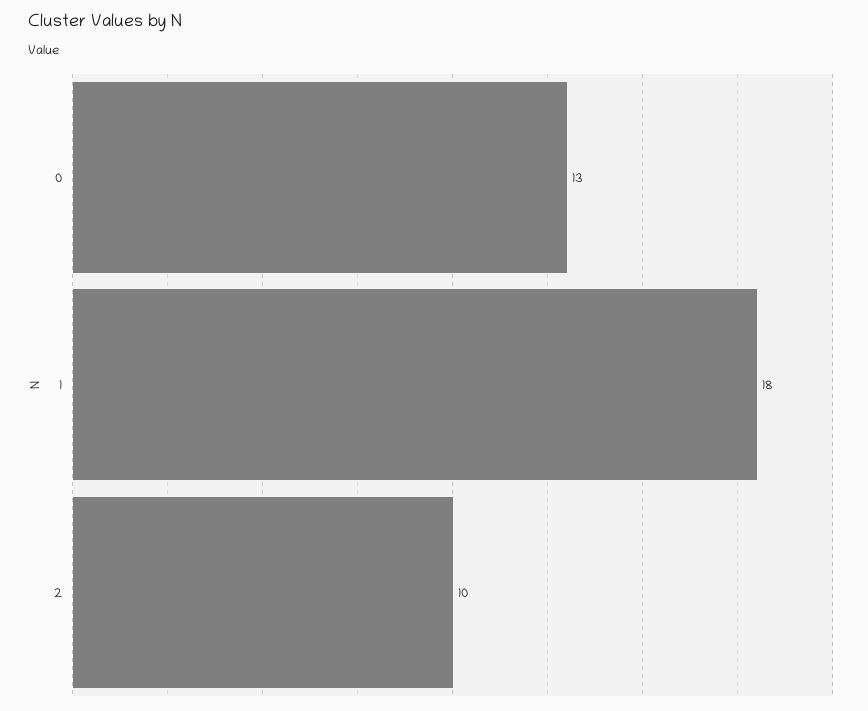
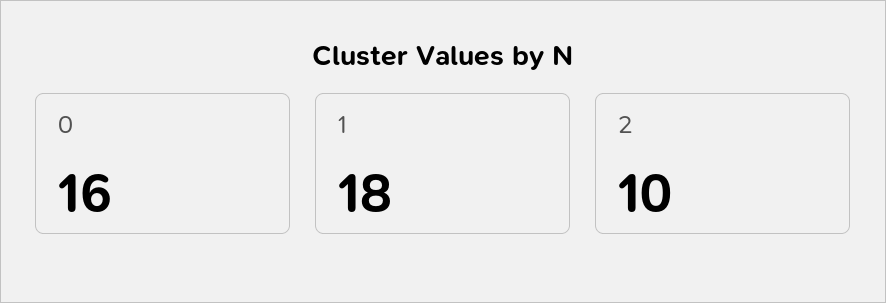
  {
-   "0": 13,
+   "0": 16,
    "1": 18,
    "2": 10
  }

